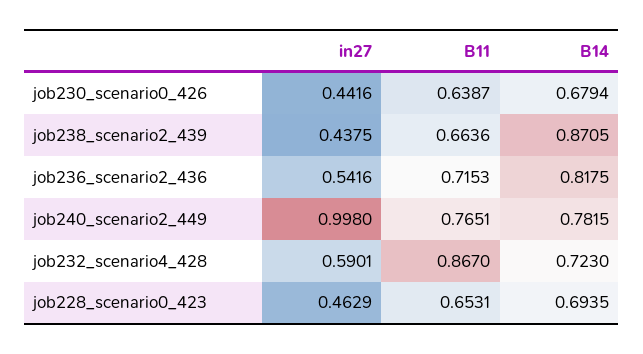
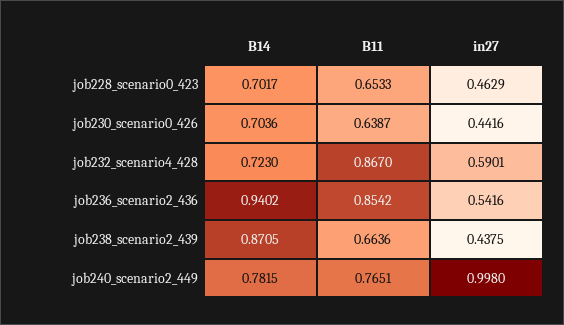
  {
    "in27": {
      "job230_scenario0_426": 0.4416,
      "job238_scenario2_439": 0.4375,
      "job236_scenario2_436": 0.5416,
      "job240_scenario2_449": 0.998,
      "job232_scenario4_428": 0.5901,
      "job228_scenario0_423": 0.4629
    },
    "B11": {
      "job230_scenario0_426": 0.6387,
      "job238_scenario2_439": 0.6636,
-     "job236_scenario2_436": 0.7153,
+     "job236_scenario2_436": 0.8542,
      "job240_scenario2_449": 0.7651,
      "job232_scenario4_428": 0.867,
-     "job228_scenario0_423": 0.6531
+     "job228_scenario0_423": 0.6533
    },
    "B14": {
-     "job230_scenario0_426": 0.6794,
+     "job230_scenario0_426": 0.7036,
      "job238_scenario2_439": 0.8705,
-     "job236_scenario2_436": 0.8175,
+     "job236_scenario2_436": 0.9402,
      "job240_scenario2_449": 0.7815,
      "job232_scenario4_428": 0.723,
-     "job228_scenario0_423": 0.6935
+     "job228_scenario0_423": 0.7017
    }
  }

